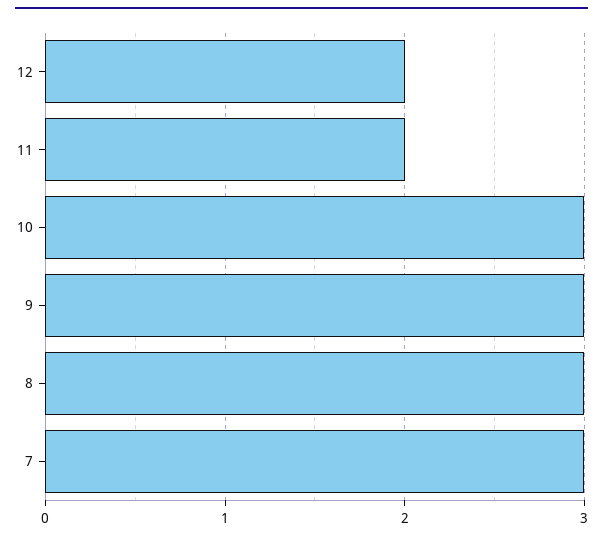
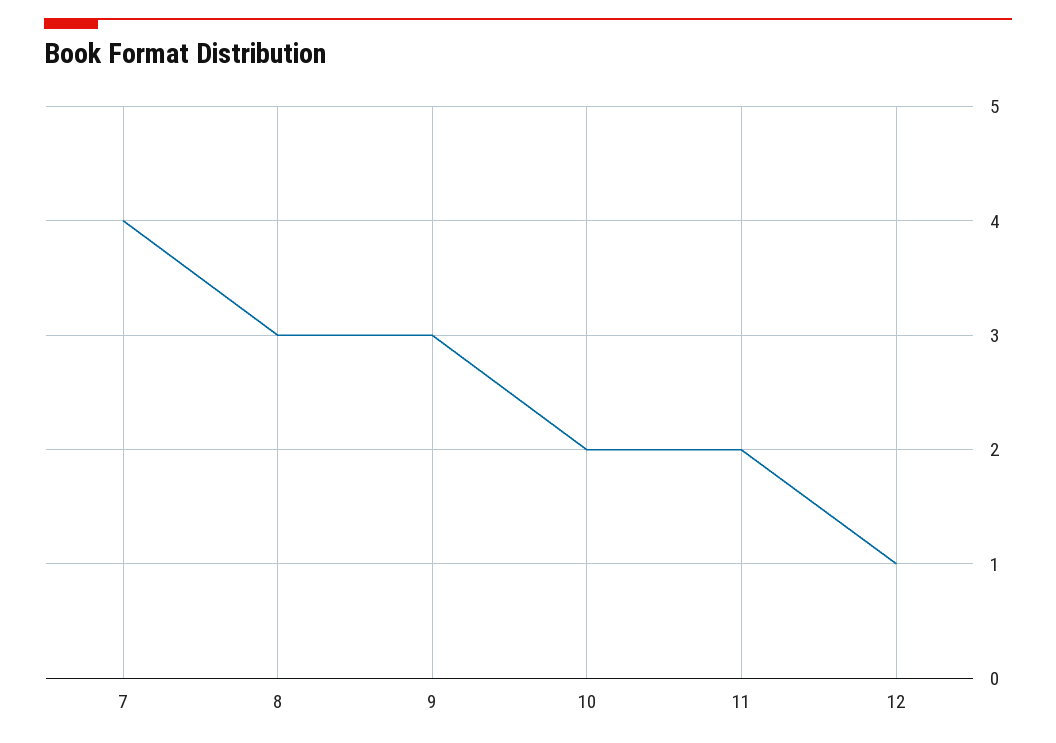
  {
-   "12": 2,
+   "12": 1,
    "11": 2,
-   "10": 3,
+   "10": 2,
    "9": 3,
    "8": 3,
-   "7": 3
+   "7": 4
  }

